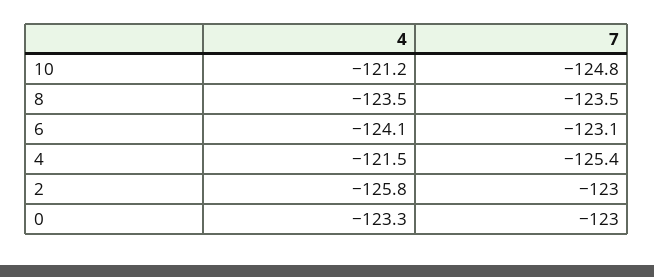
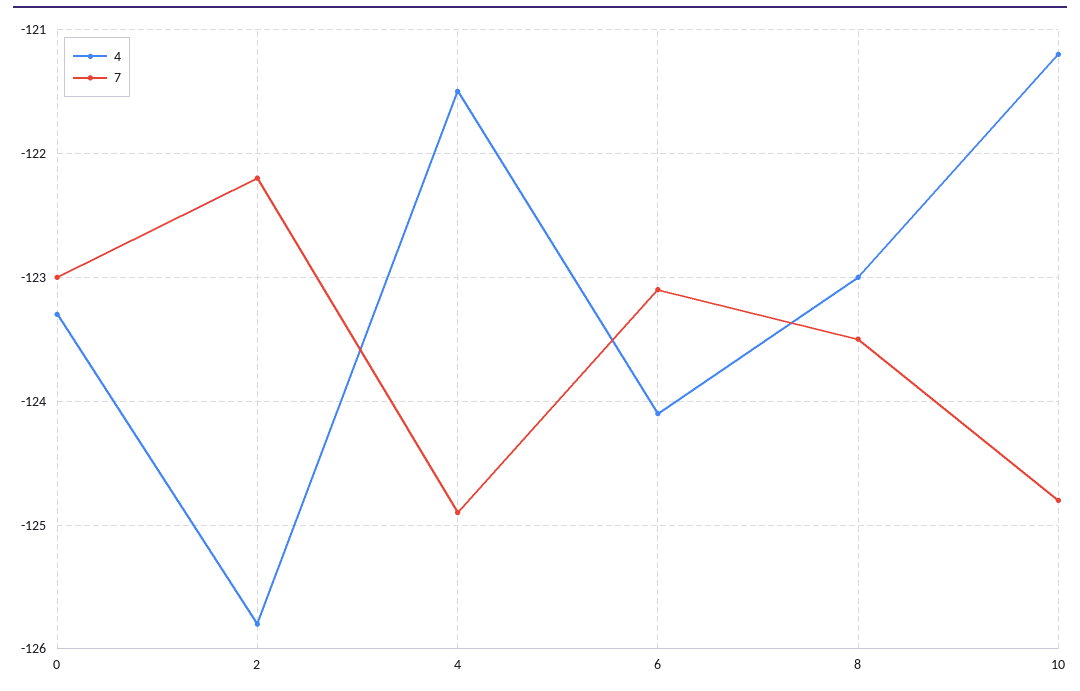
  {
    "4": {
      "10": -121.2,
-     "8": -123.5,
+     "8": -123,
      "6": -124.1,
      "4": -121.5,
      "2": -125.8,
      "0": -123.3
    },
    "7": {
      "10": -124.8,
      "8": -123.5,
      "6": -123.1,
-     "4": -125.4,
+     "4": -124.9,
-     "2": -123,
+     "2": -122.2,
      "0": -123
    }
  }

